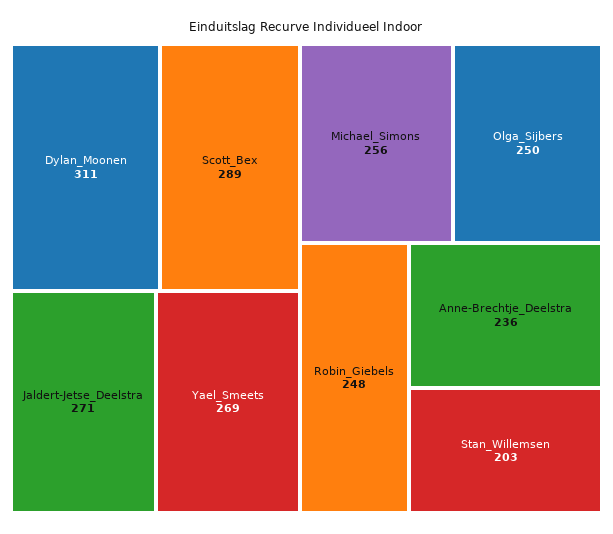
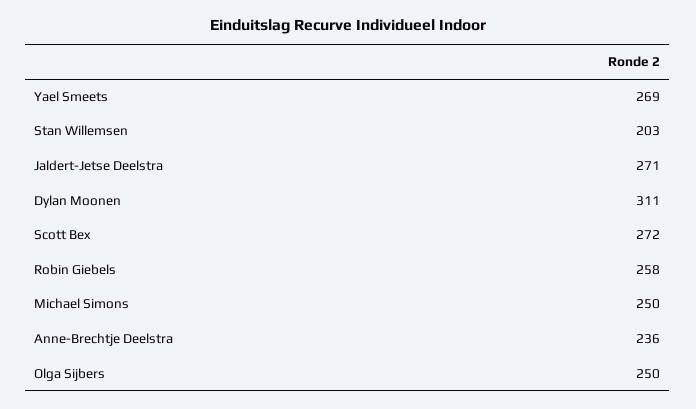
  {
    "Dylan_Moonen": 311,
-   "Scott_Bex": 289,
+   "Scott_Bex": 272,
    "Jaldert-Jetse_Deelstra": 271,
    "Yael_Smeets": 269,
-   "Michael_Simons": 256,
+   "Michael_Simons": 250,
    "Olga_Sijbers": 250,
-   "Robin_Giebels": 248,
+   "Robin_Giebels": 258,
    "Anne-Brechtje_Deelstra": 236,
    "Stan_Willemsen": 203
  }

